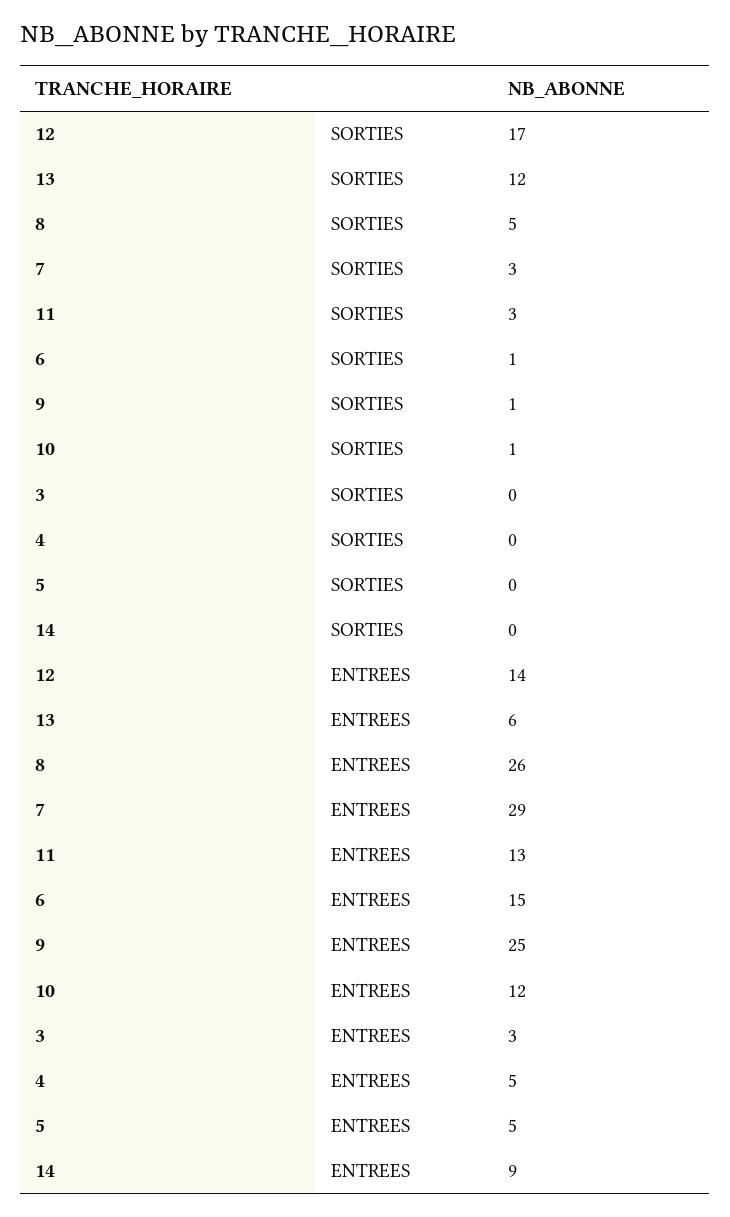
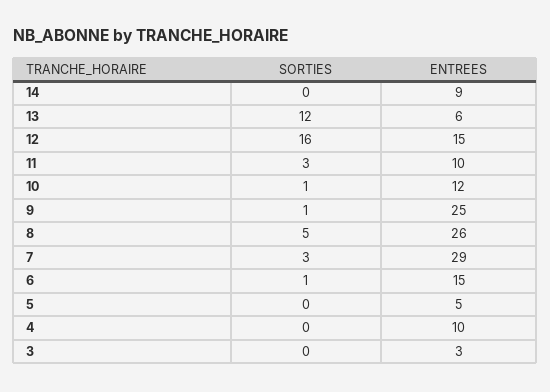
  {
    "12": {
-     "SORTIES": 17,
+     "SORTIES": 16,
-     "ENTREES": 14
+     "ENTREES": 15
    },
    "13": {
      "SORTIES": 12,
      "ENTREES": 6
    },
    "8": {
      "SORTIES": 5,
      "ENTREES": 26
    },
    "7": {
      "SORTIES": 3,
      "ENTREES": 29
    },
    "11": {
      "SORTIES": 3,
-     "ENTREES": 13
+     "ENTREES": 10
    },
    "6": {
      "SORTIES": 1,
      "ENTREES": 15
    },
    "9": {
      "SORTIES": 1,
      "ENTREES": 25
    },
    "10": {
      "SORTIES": 1,
      "ENTREES": 12
    },
    "3": {
      "SORTIES": 0,
      "ENTREES": 3
    },
    "4": {
      "SORTIES": 0,
-     "ENTREES": 5
+     "ENTREES": 10
    },
    "5": {
      "SORTIES": 0,
      "ENTREES": 5
    },
    "14": {
      "SORTIES": 0,
      "ENTREES": 9
    }
  }

